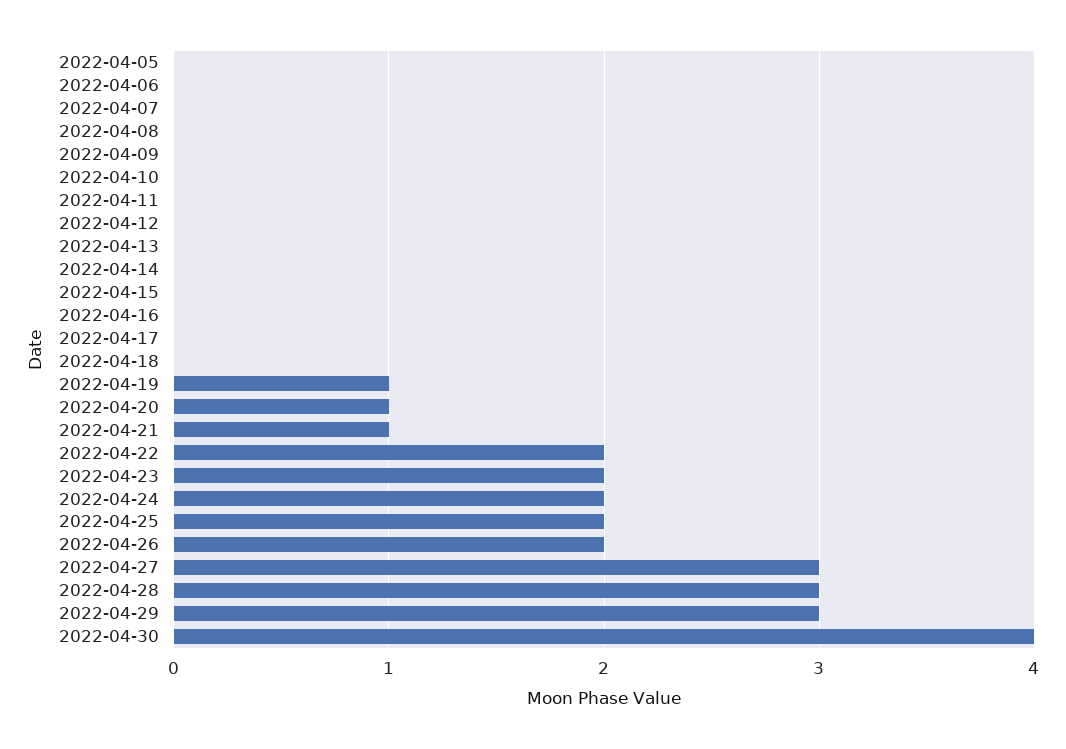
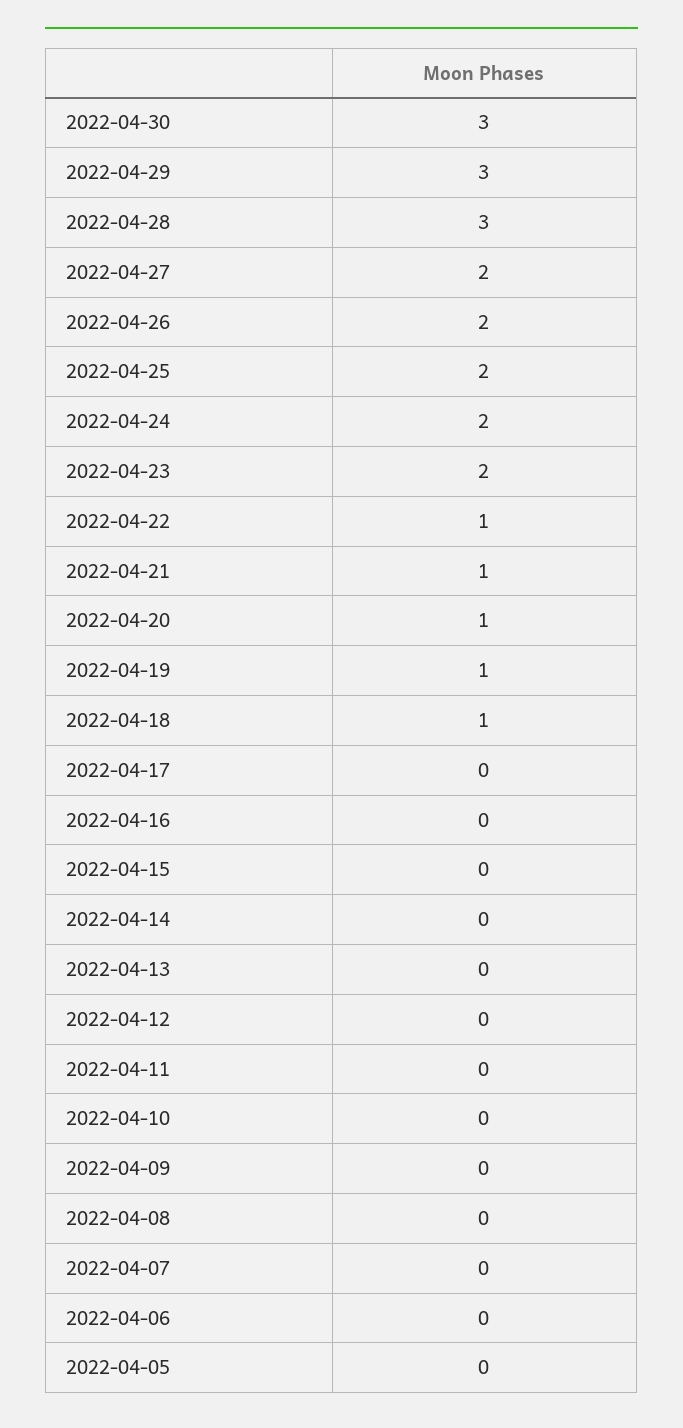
  {
    "2022-04-05": 0,
    "2022-04-06": 0,
    "2022-04-07": 0,
    "2022-04-08": 0,
    "2022-04-09": 0,
    "2022-04-10": 0,
    "2022-04-11": 0,
    "2022-04-12": 0,
    "2022-04-13": 0,
    "2022-04-14": 0,
    "2022-04-15": 0,
    "2022-04-16": 0,
    "2022-04-17": 0,
-   "2022-04-18": 0,
+   "2022-04-18": 1,
    "2022-04-19": 1,
    "2022-04-20": 1,
    "2022-04-21": 1,
-   "2022-04-22": 2,
+   "2022-04-22": 1,
    "2022-04-23": 2,
    "2022-04-24": 2,
    "2022-04-25": 2,
    "2022-04-26": 2,
-   "2022-04-27": 3,
+   "2022-04-27": 2,
    "2022-04-28": 3,
    "2022-04-29": 3,
-   "2022-04-30": 4
+   "2022-04-30": 3
  }

